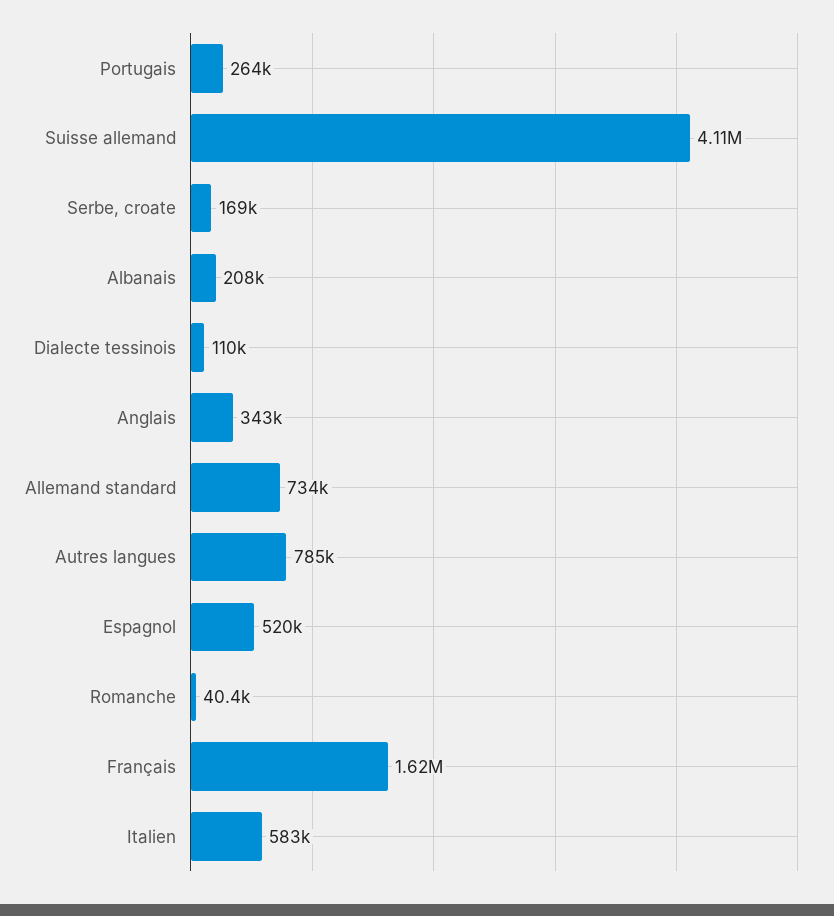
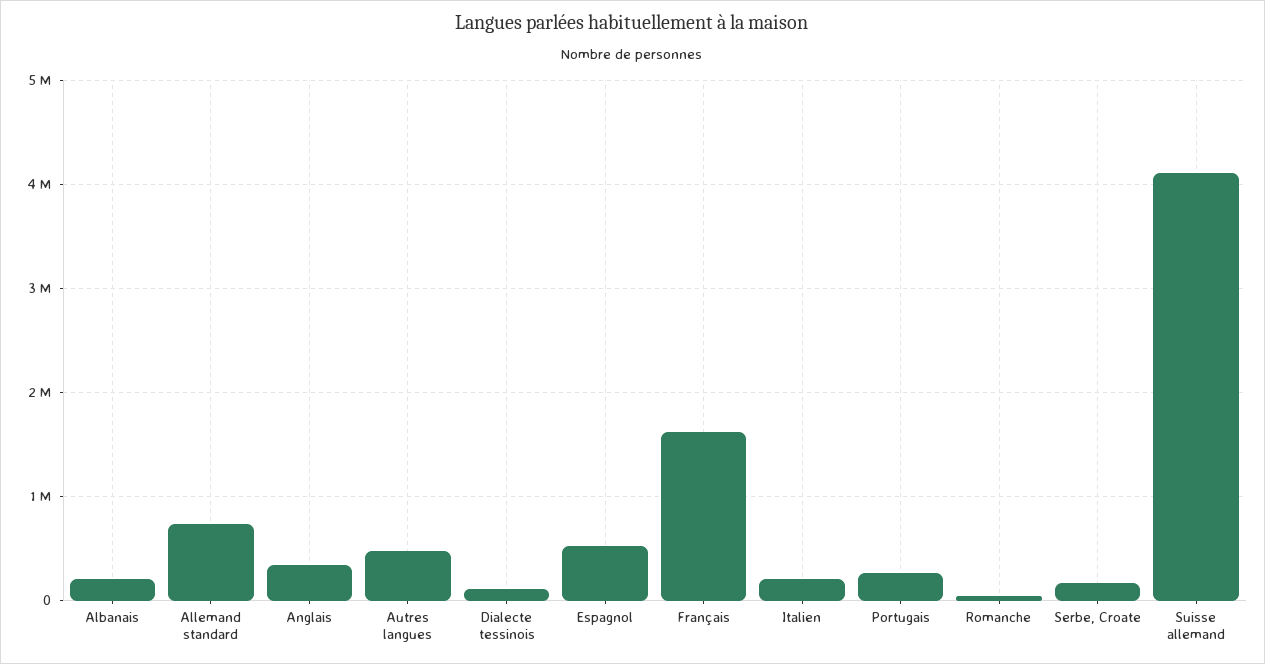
  {
    "Portugais": 264000,
    "Suisse allemand": 4110000,
    "Serbe, croate": 169000,
    "Albanais": 208000,
    "Dialecte tessinois": 110000,
    "Anglais": 343000,
    "Allemand standard": 734000,
-   "Autres langues": 785000,
+   "Autres langues": 500000,
    "Espagnol": 520000,
    "Romanche": 40400,
    "Français": 1620000,
-   "Italien": 583000
+   "Italien": 200000
  }

